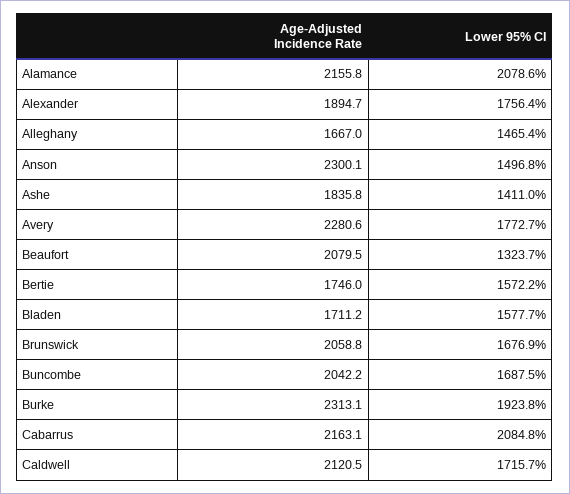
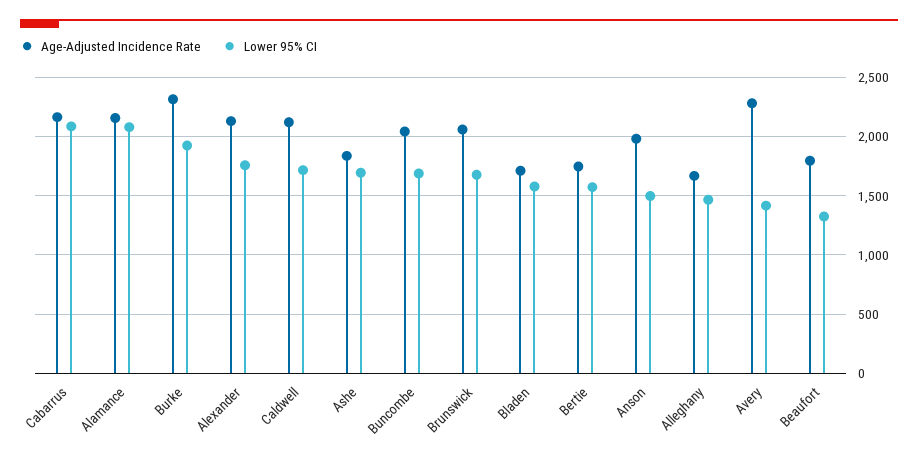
  {
    "Age-Adjusted Incidence Rate": {
      "Alamance": 2155.8,
-     "Alexander": 1894.7,
+     "Alexander": 2100,
      "Alleghany": 1667,
-     "Anson": 2300.1,
+     "Anson": 2000,
      "Ashe": 1835.8,
      "Avery": 2280.6,
-     "Beaufort": 2079.5,
+     "Beaufort": 1800,
      "Bertie": 1746,
      "Bladen": 1711.2,
      "Brunswick": 2058.8,
      "Buncombe": 2042.2,
      "Burke": 2313.1,
      "Cabarrus": 2163.1,
      "Caldwell": 2120.5
    },
    "Lower 95% CI": {
      "Alamance": 2078.6,
      "Alexander": 1756.4,
      "Alleghany": 1465.4,
      "Anson": 1496.8,
-     "Ashe": 1411,
+     "Ashe": 1700,
-     "Avery": 1772.7,
+     "Avery": 1400,
      "Beaufort": 1323.7,
      "Bertie": 1572.2,
      "Bladen": 1577.7,
      "Brunswick": 1676.9,
      "Buncombe": 1687.5,
      "Burke": 1923.8,
      "Cabarrus": 2084.8,
      "Caldwell": 1715.7
    }
  }

